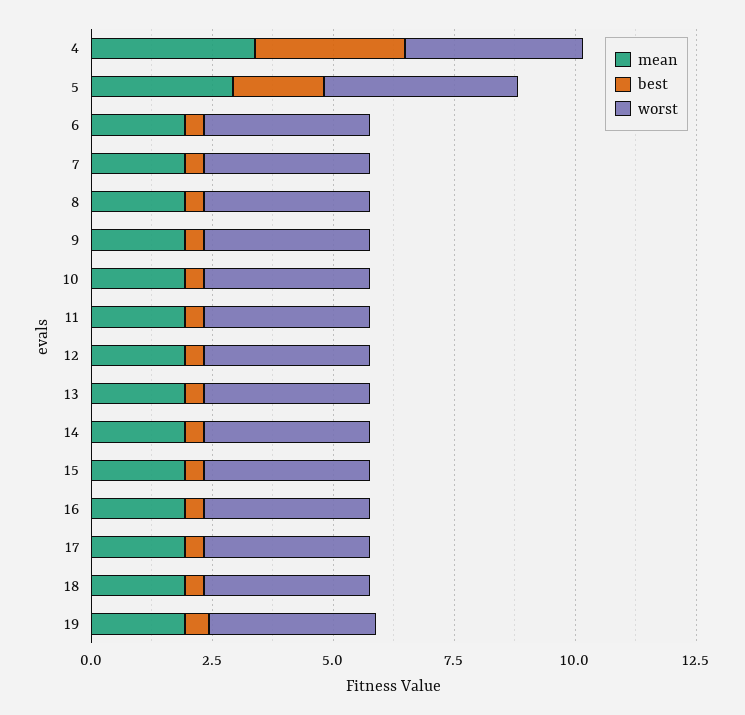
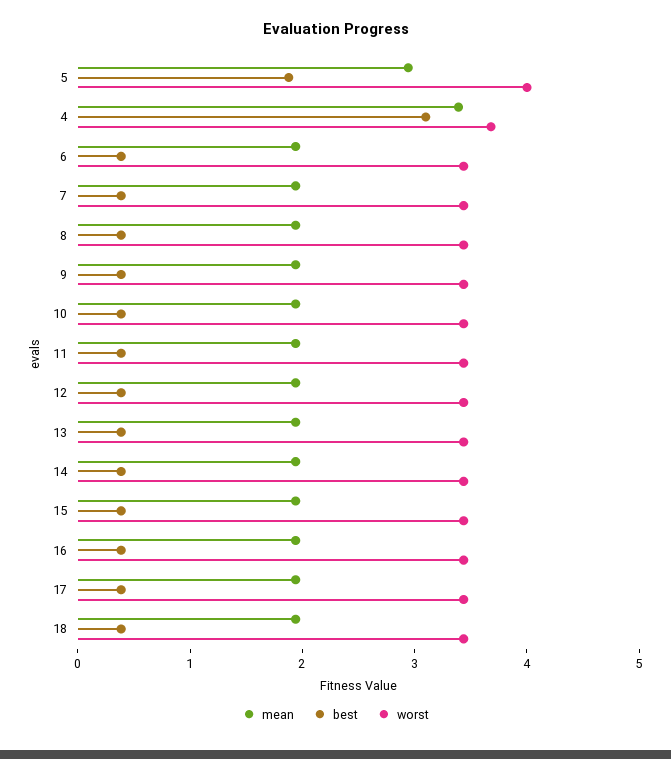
  {
    "mean": {
      "4": 3.4,
      "5": 3,
      "6": 2,
      "7": 2,
      "8": 2,
      "9": 2,
      "10": 2,
      "11": 2,
      "12": 2,
      "13": 2,
      "14": 2,
      "15": 2,
      "16": 2,
      "17": 2,
-     "18": 2,
+     "18": 2
-     "19": 2
    },
    "best": {
      "4": 3,
      "5": 1.8,
      "6": 0.4,
      "7": 0.4,
      "8": 0.4,
      "9": 0.4,
      "10": 0.4,
      "11": 0.4,
      "12": 0.4,
      "13": 0.4,
      "14": 0.4,
      "15": 0.4,
      "16": 0.4,
      "17": 0.4,
-     "18": 0.4,
+     "18": 0.4
-     "19": 0.5
    },
    "worst": {
      "4": 3.6,
      "5": 4,
      "6": 3.4,
      "7": 3.4,
      "8": 3.4,
      "9": 3.4,
      "10": 3.4,
      "11": 3.4,
      "12": 3.4,
      "13": 3.4,
      "14": 3.4,
      "15": 3.4,
      "16": 3.4,
      "17": 3.4,
-     "18": 3.4,
+     "18": 3.4
-     "19": 3.5
    }
  }

